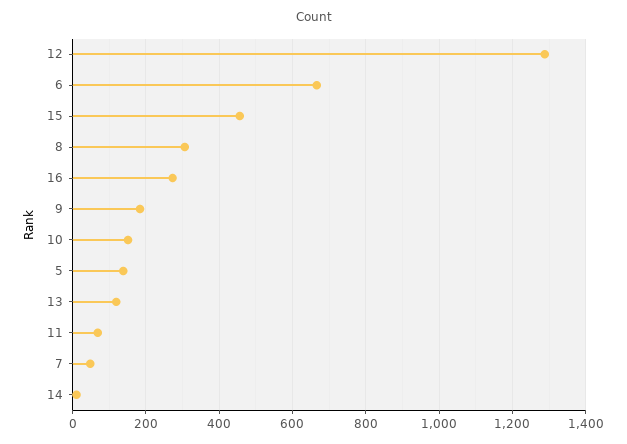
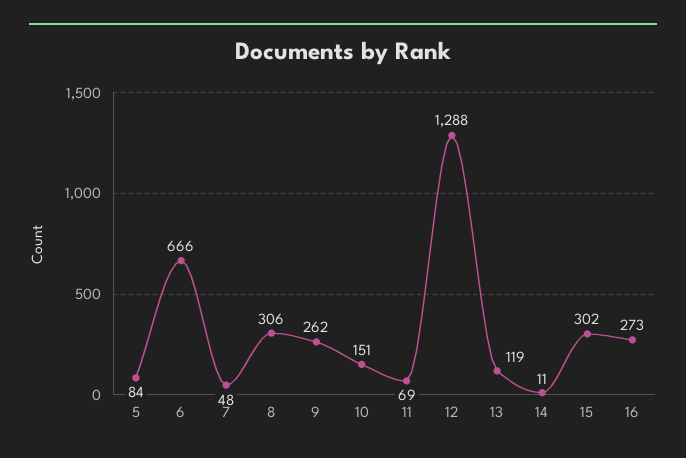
  {
    "12": 1288,
    "6": 666,
-   "15": 460,
+   "15": 302,
    "8": 306,
    "16": 273,
-   "9": 180,
+   "9": 262,
    "10": 151,
-   "5": 140,
+   "5": 84,
    "13": 119,
    "11": 69,
    "7": 48,
    "14": 11
  }

